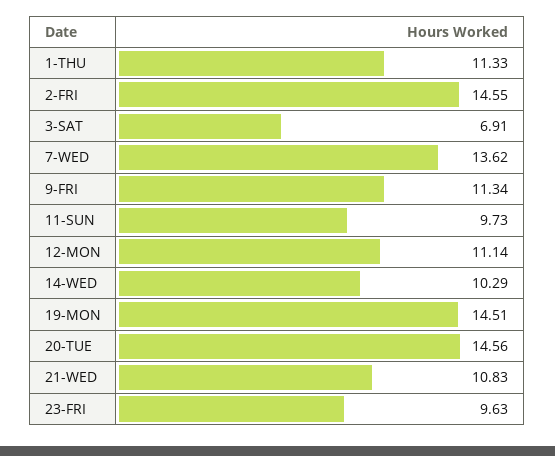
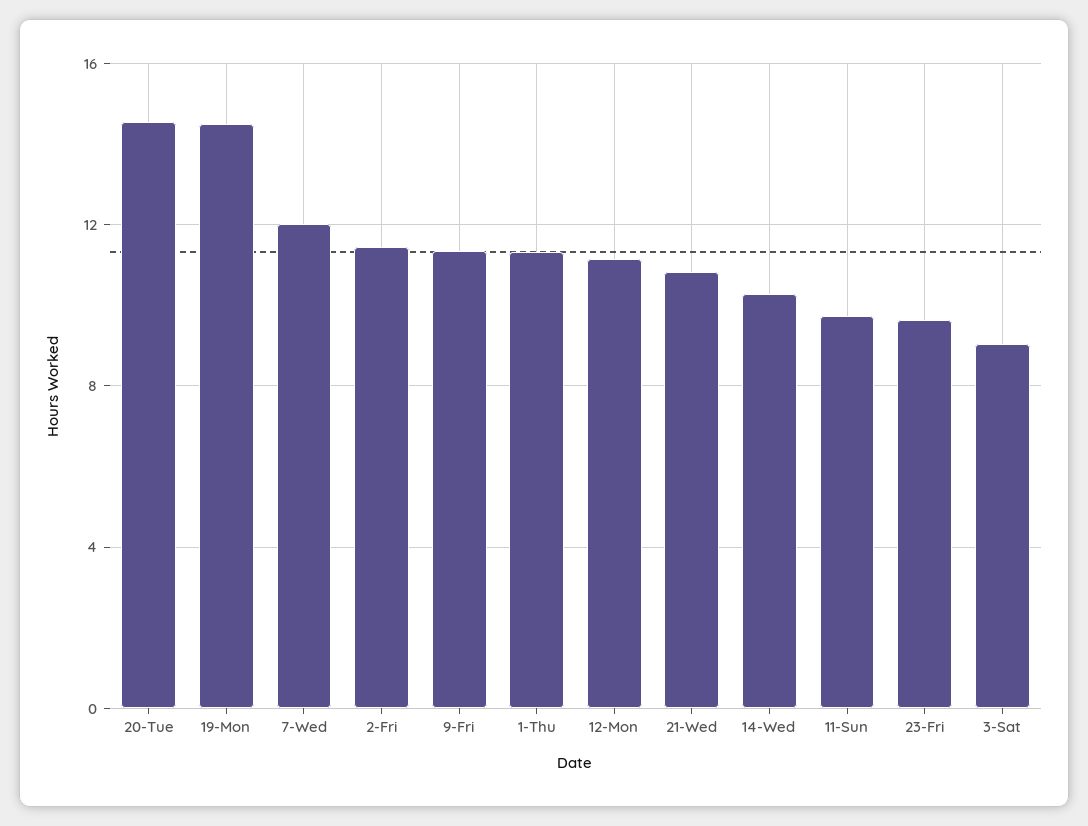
  {
    "1-THU": 11.33,
-   "2-FRI": 14.55,
+   "2-FRI": 11.5,
-   "3-SAT": 6.91,
+   "3-SAT": 9,
-   "7-WED": 13.62,
+   "7-WED": 12,
    "9-FRI": 11.34,
    "11-SUN": 9.73,
    "12-MON": 11.14,
    "14-WED": 10.29,
    "19-MON": 14.51,
    "20-TUE": 14.56,
    "21-WED": 10.83,
    "23-FRI": 9.63
  }

